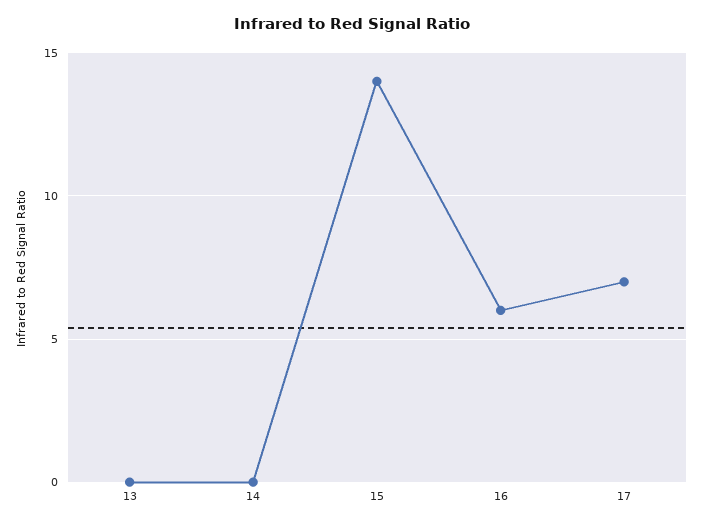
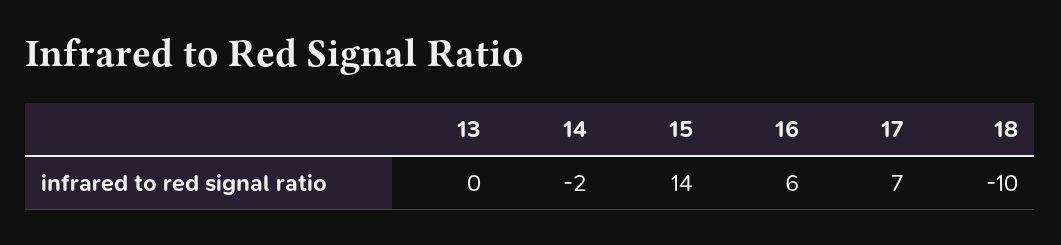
  {
    "13": 0,
-   "14": 0,
+   "14": -2,
    "15": 14,
    "16": 6,
-   "17": 7
+   "17": 7,
+   "18": -10
  }

